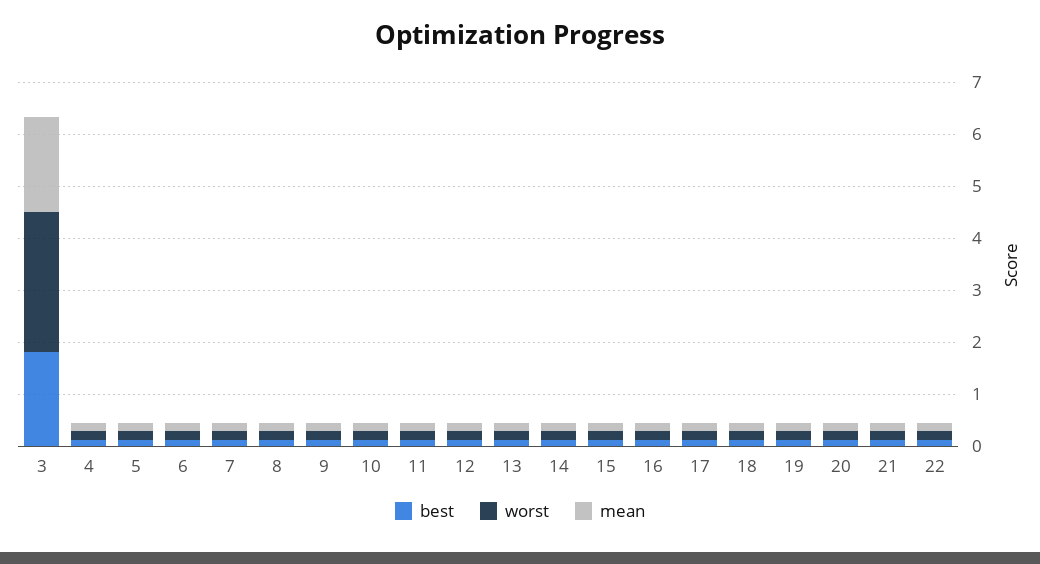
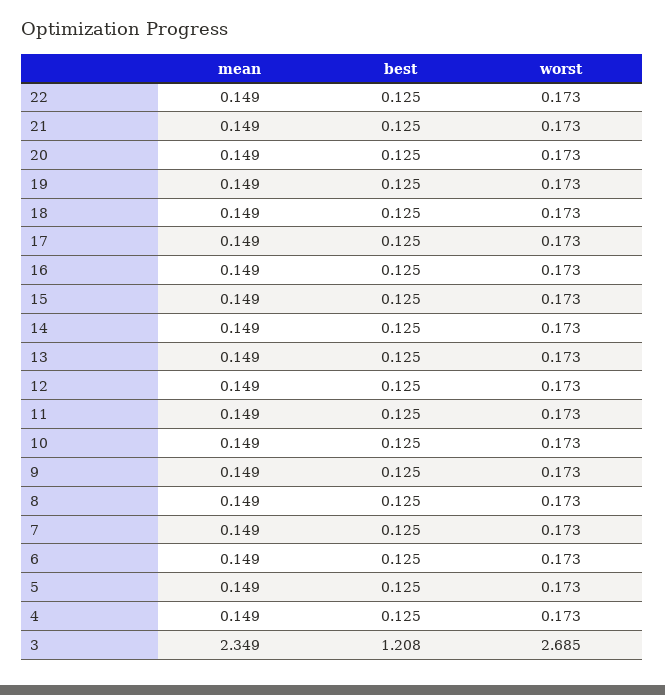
  {
    "best": {
-     "3": 1.8,
+     "3": 1.208,
      "4": 0.125,
      "5": 0.125,
      "6": 0.125,
      "7": 0.125,
      "8": 0.125,
      "9": 0.125,
      "10": 0.125,
      "11": 0.125,
      "12": 0.125,
      "13": 0.125,
      "14": 0.125,
      "15": 0.125,
      "16": 0.125,
      "17": 0.125,
      "18": 0.125,
      "19": 0.125,
      "20": 0.125,
      "21": 0.125,
      "22": 0.125
    },
    "worst": {
      "3": 2.685,
      "4": 0.173,
      "5": 0.173,
      "6": 0.173,
      "7": 0.173,
      "8": 0.173,
      "9": 0.173,
      "10": 0.173,
      "11": 0.173,
      "12": 0.173,
      "13": 0.173,
      "14": 0.173,
      "15": 0.173,
      "16": 0.173,
      "17": 0.173,
      "18": 0.173,
      "19": 0.173,
      "20": 0.173,
      "21": 0.173,
      "22": 0.173
    },
    "mean": {
-     "3": 1.8,
+     "3": 2.349,
      "4": 0.149,
      "5": 0.149,
      "6": 0.149,
      "7": 0.149,
      "8": 0.149,
      "9": 0.149,
      "10": 0.149,
      "11": 0.149,
      "12": 0.149,
      "13": 0.149,
      "14": 0.149,
      "15": 0.149,
      "16": 0.149,
      "17": 0.149,
      "18": 0.149,
      "19": 0.149,
      "20": 0.149,
      "21": 0.149,
      "22": 0.149
    }
  }

